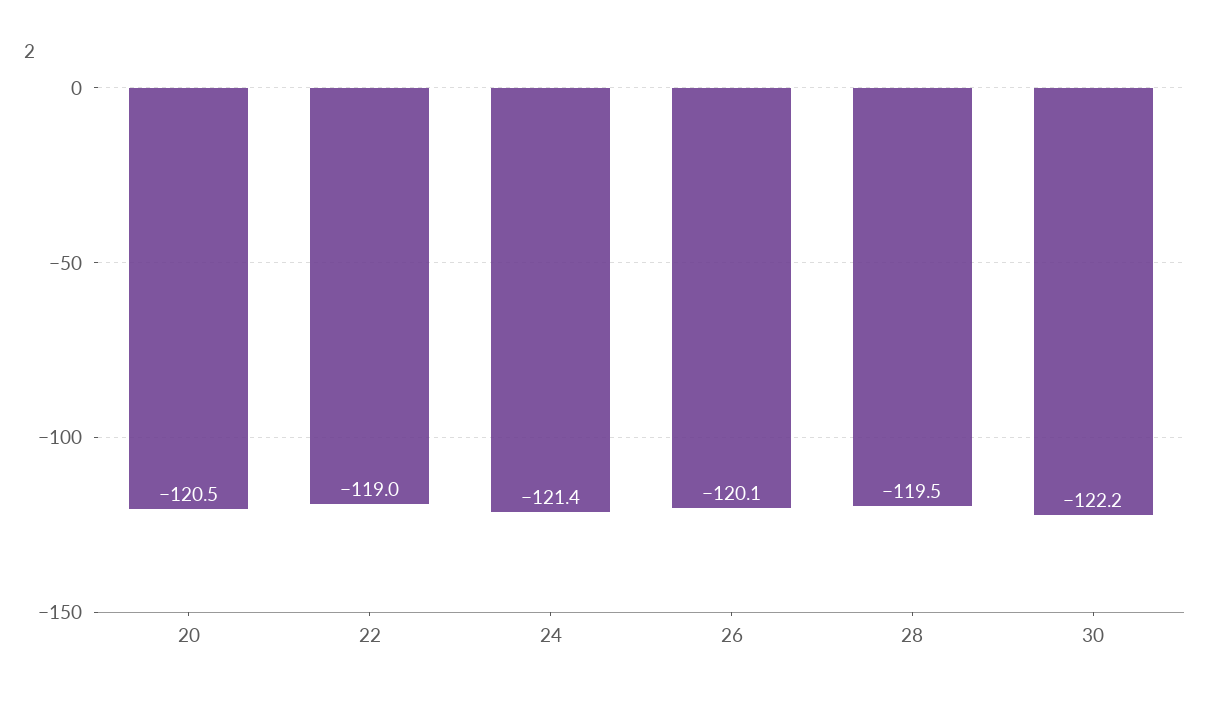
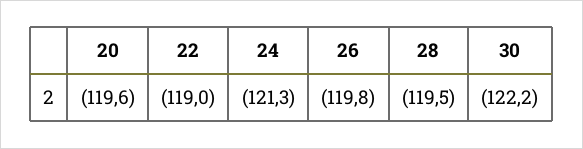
  {
-   "20": -120.5,
+   "20": -119.6,
    "22": -119,
-   "24": -121.4,
+   "24": -121.3,
-   "26": -120.1,
+   "26": -119.8,
    "28": -119.5,
    "30": -122.2
  }

